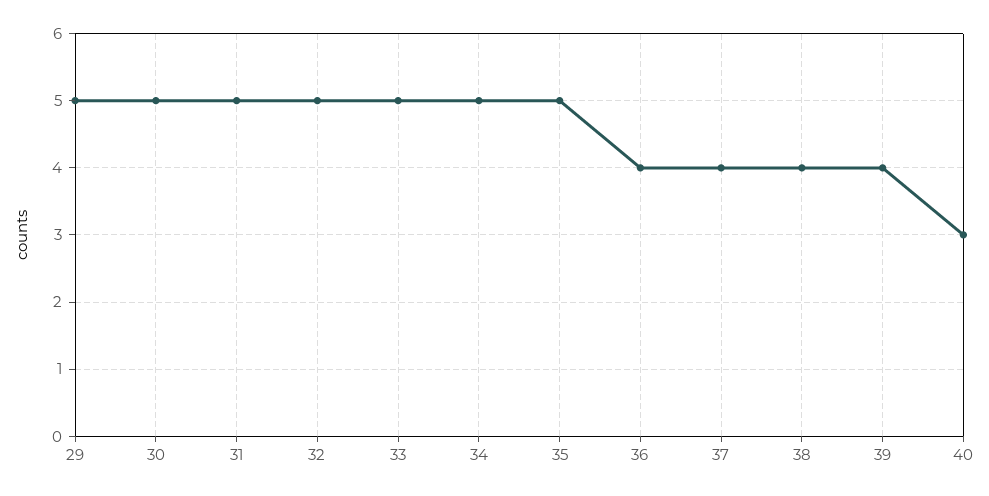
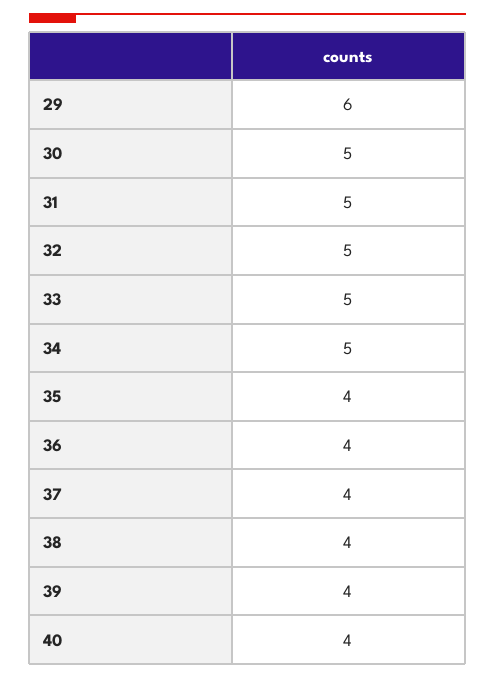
  {
-   "29": 5,
+   "29": 6,
    "30": 5,
    "31": 5,
    "32": 5,
    "33": 5,
    "34": 5,
-   "35": 5,
+   "35": 4,
    "36": 4,
    "37": 4,
    "38": 4,
    "39": 4,
-   "40": 3
+   "40": 4
  }

